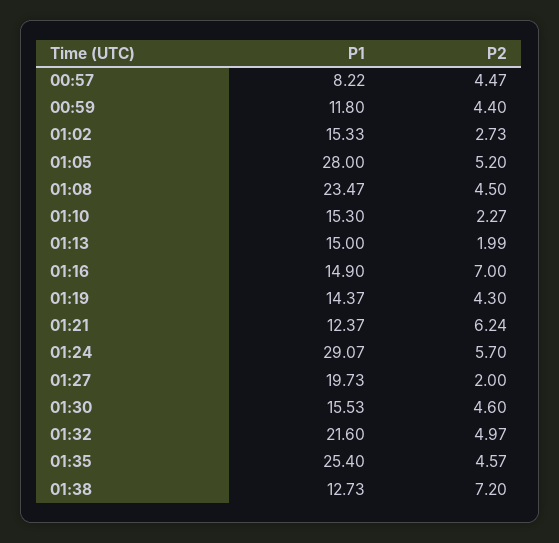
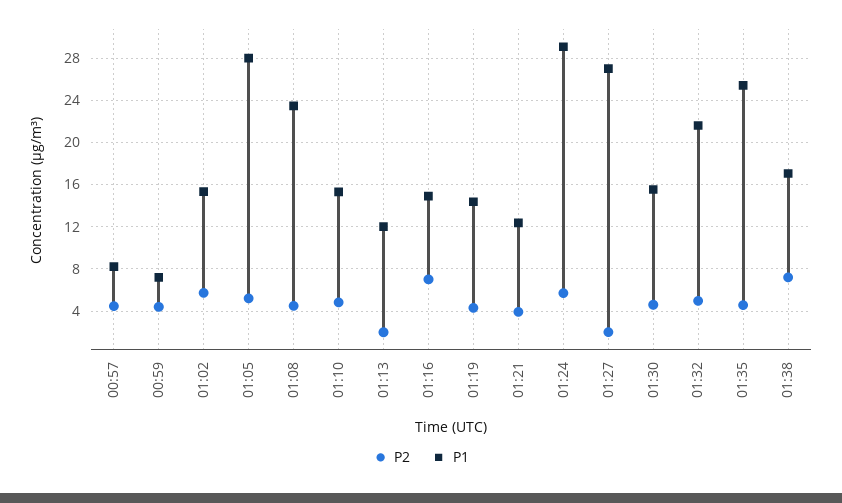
  {
    "P1": {
      "00:57": 8.22,
-     "00:59": 11.8,
+     "00:59": 7,
      "01:02": 15.33,
      "01:05": 28,
      "01:08": 23.47,
      "01:10": 15.3,
-     "01:13": 15,
+     "01:13": 12,
      "01:16": 14.9,
      "01:19": 14.37,
      "01:21": 12.37,
      "01:24": 29.07,
-     "01:27": 19.73,
+     "01:27": 27,
      "01:30": 15.53,
      "01:32": 21.6,
      "01:35": 25.4,
-     "01:38": 12.73
+     "01:38": 17
    },
    "P2": {
      "00:57": 4.47,
      "00:59": 4.4,
-     "01:02": 2.73,
+     "01:02": 6,
      "01:05": 5.2,
      "01:08": 4.5,
-     "01:10": 2.27,
+     "01:10": 5,
      "01:13": 1.99,
      "01:16": 7,
      "01:19": 4.3,
-     "01:21": 6.24,
+     "01:21": 4,
      "01:24": 5.7,
      "01:27": 2,
      "01:30": 4.6,
      "01:32": 4.97,
      "01:35": 4.57,
      "01:38": 7.2
    }
  }

